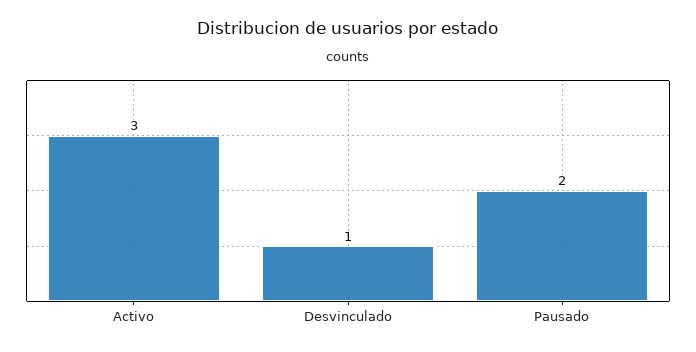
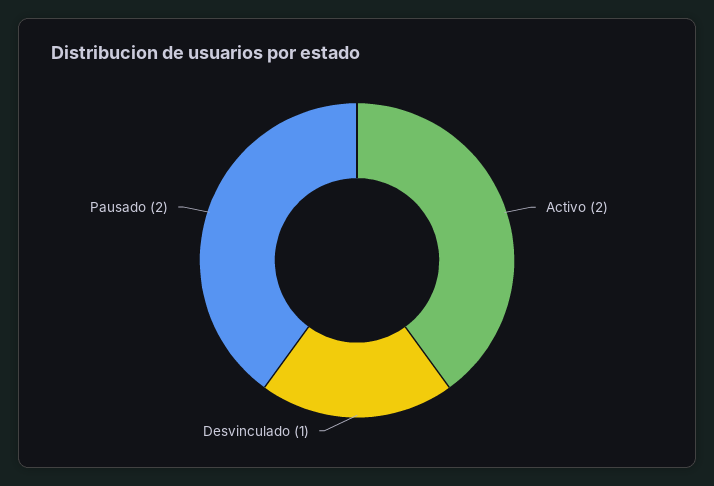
  {
-   "Activo": 3,
+   "Activo": 2,
    "Desvinculado": 1,
    "Pausado": 2
  }

